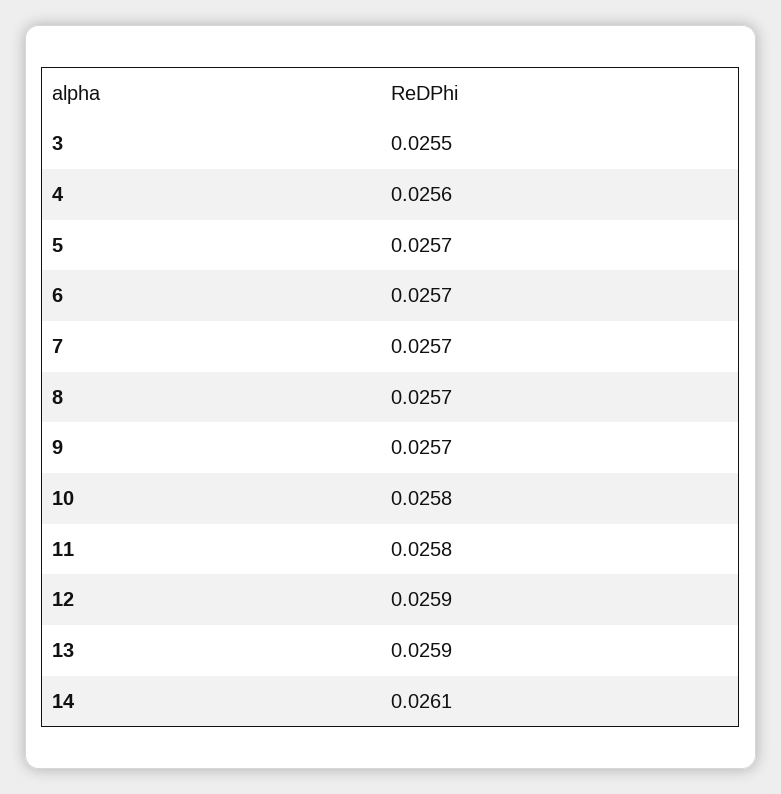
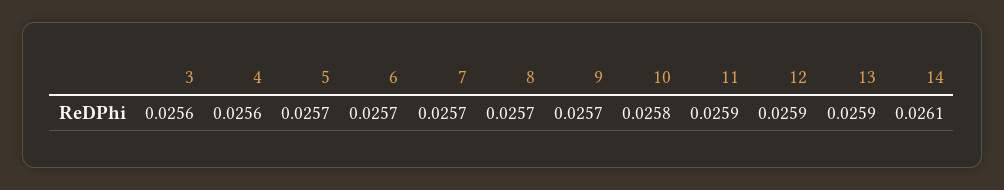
  {
-   "3": 0.0255,
+   "3": 0.0256,
    "4": 0.0256,
    "5": 0.0257,
    "6": 0.0257,
    "7": 0.0257,
    "8": 0.0257,
    "9": 0.0257,
    "10": 0.0258,
-   "11": 0.0258,
+   "11": 0.0259,
    "12": 0.0259,
    "13": 0.0259,
    "14": 0.0261
  }

